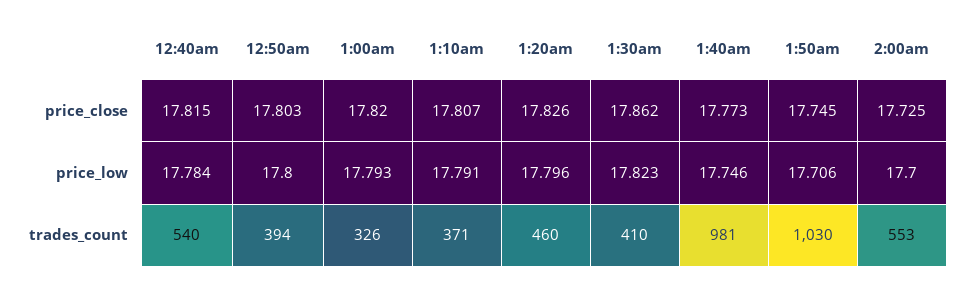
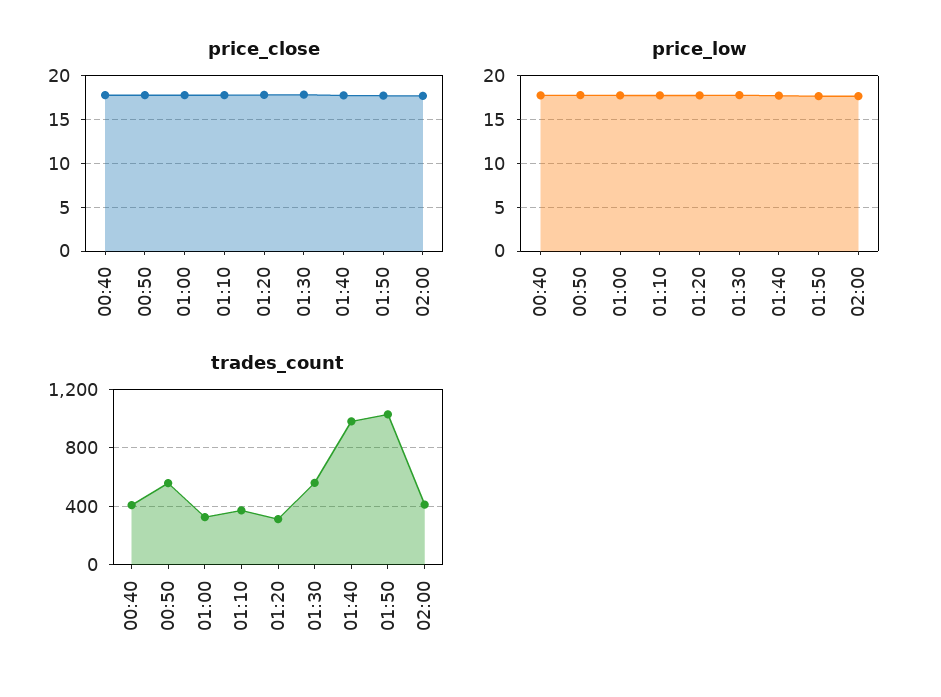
  {
    "price_close": {
      "12:40am": 17.815,
      "12:50am": 17.803,
      "1:00am": 17.82,
      "1:10am": 17.807,
      "1:20am": 17.826,
      "1:30am": 17.862,
      "1:40am": 17.773,
      "1:50am": 17.745,
      "2:00am": 17.725
    },
    "price_low": {
      "12:40am": 17.784,
      "12:50am": 17.8,
      "1:00am": 17.793,
      "1:10am": 17.791,
      "1:20am": 17.796,
      "1:30am": 17.823,
      "1:40am": 17.746,
      "1:50am": 17.706,
      "2:00am": 17.7
    },
    "trades_count": {
-     "12:40am": 540,
+     "12:40am": 400,
-     "12:50am": 394,
+     "12:50am": 550,
      "1:00am": 326,
      "1:10am": 371,
-     "1:20am": 460,
+     "1:20am": 300,
-     "1:30am": 410,
+     "1:30am": 550,
      "1:40am": 981,
      "1:50am": 1030,
-     "2:00am": 553
+     "2:00am": 400
    }
  }

